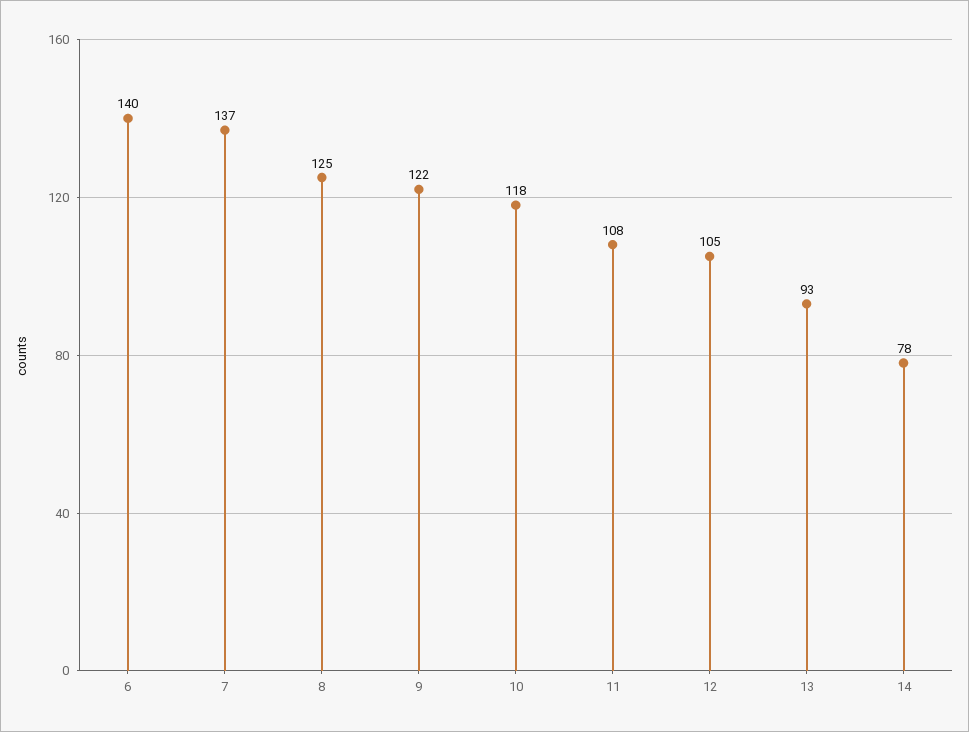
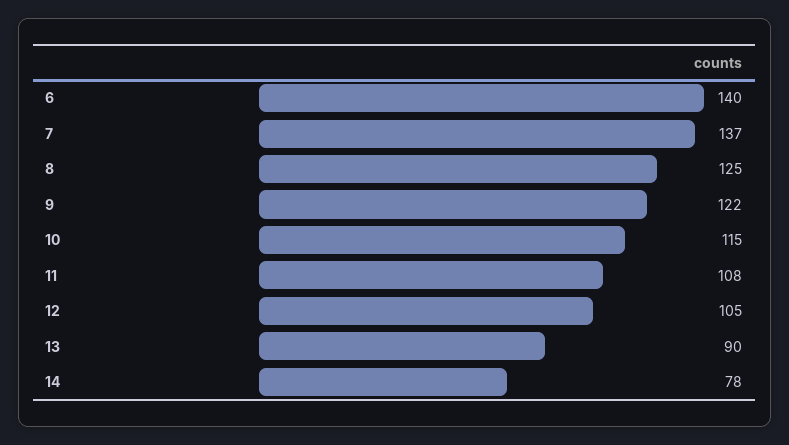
  {
    "6": 140,
    "7": 137,
    "8": 125,
    "9": 122,
-   "10": 118,
+   "10": 115,
    "11": 108,
    "12": 105,
-   "13": 93,
+   "13": 90,
    "14": 78
  }

